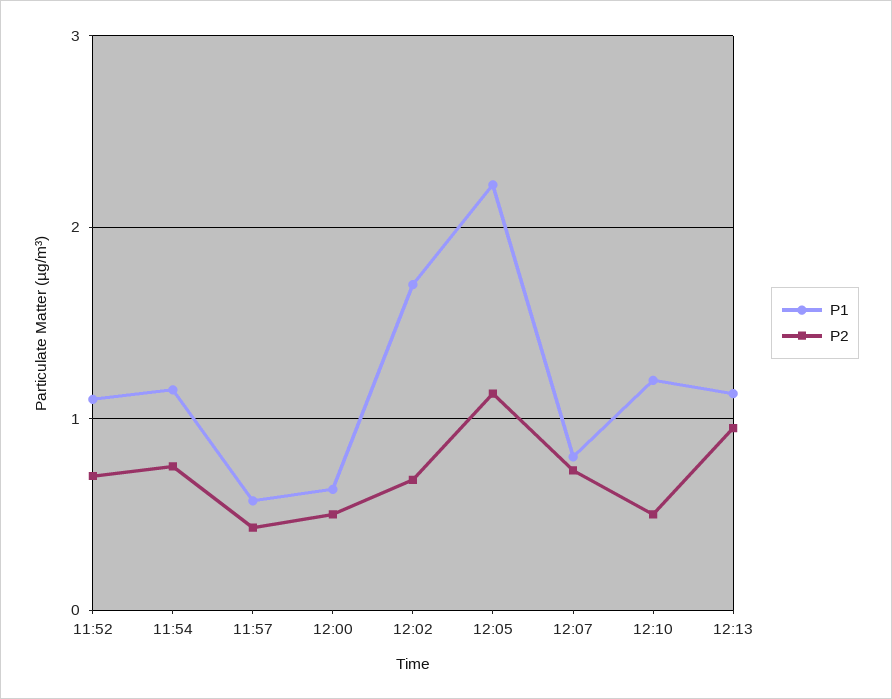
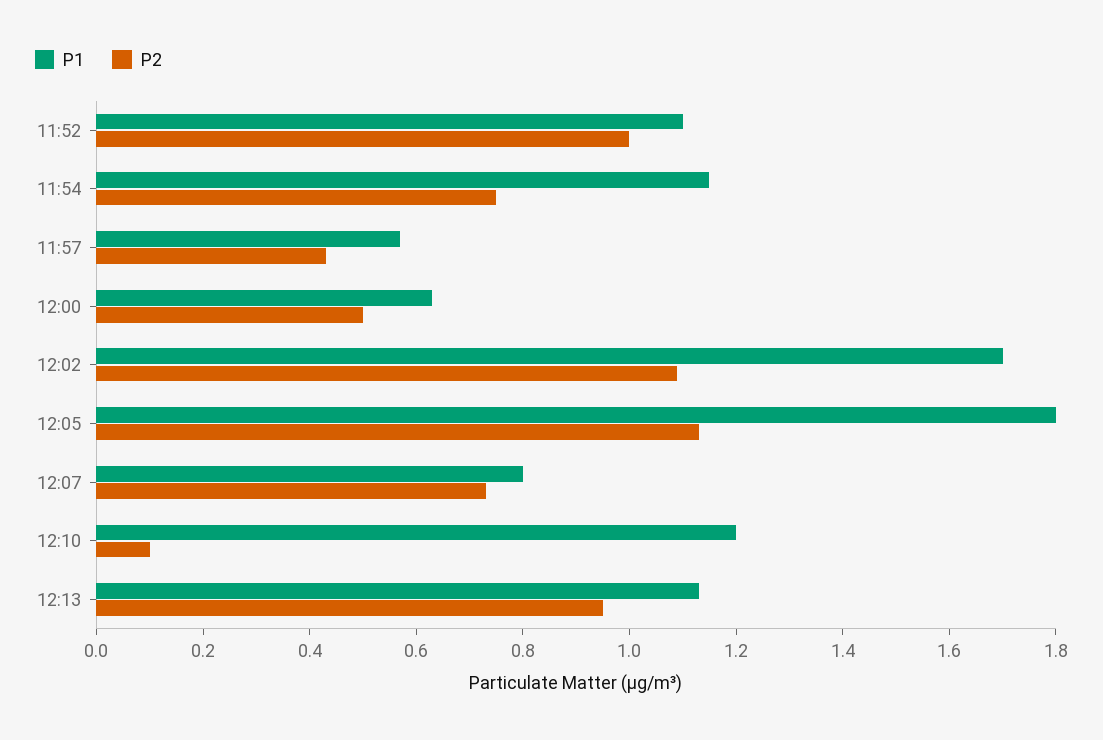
  {
    "P1": {
      "11:52": 1.1,
      "11:54": 1.15,
      "11:57": 0.55,
      "12:00": 0.65,
      "12:02": 1.7,
-     "12:05": 2.2,
+     "12:05": 1.8,
      "12:07": 0.8,
      "12:10": 1.2,
      "12:13": 1.15
    },
    "P2": {
-     "11:52": 0.7,
+     "11:52": 1,
      "11:54": 0.75,
      "11:57": 0.45,
      "12:00": 0.5,
-     "12:02": 0.7,
+     "12:02": 1.1,
      "12:05": 1.15,
      "12:07": 0.75,
-     "12:10": 0.5,
+     "12:10": 0.1,
      "12:13": 0.95
    }
  }

